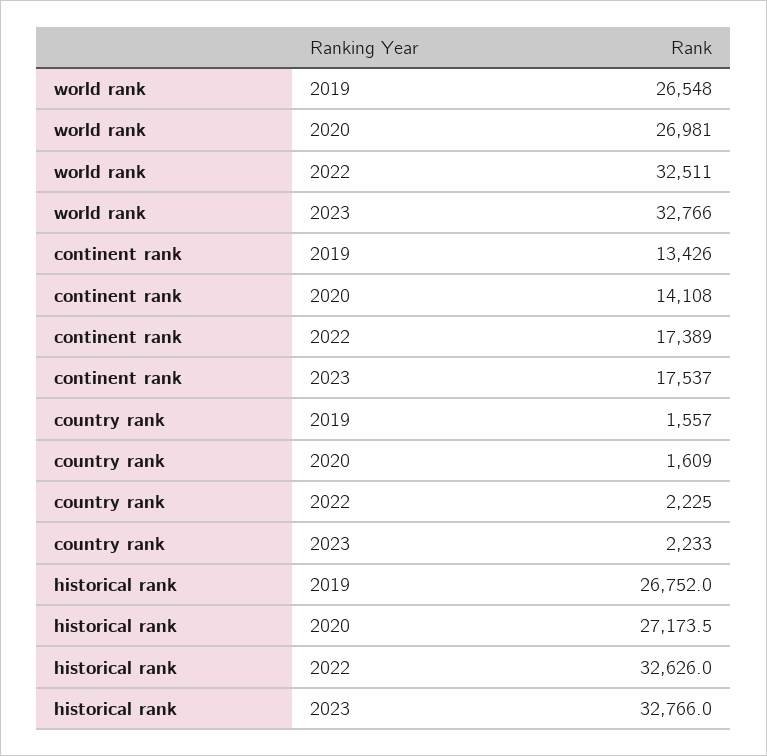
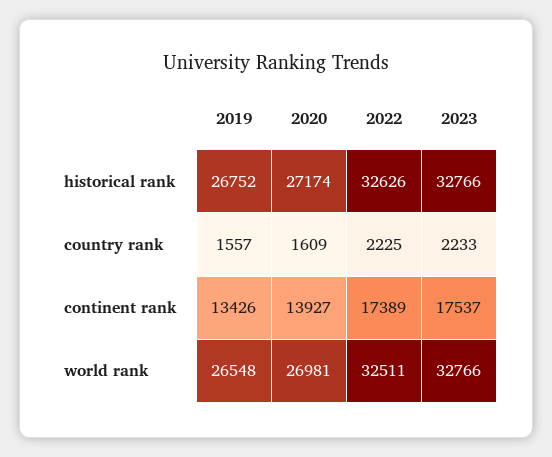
  {
    "world rank": {
      "2019": 26548,
      "2020": 26981,
      "2022": 32511,
      "2023": 32766
    },
    "continent rank": {
      "2019": 13426,
-     "2020": 14108,
+     "2020": 13927,
      "2022": 17389,
      "2023": 17537
    },
    "country rank": {
      "2019": 1557,
      "2020": 1609,
      "2022": 2225,
      "2023": 2233
    },
    "historical rank": {
      "2019": 26752,
      "2020": 27173.5,
      "2022": 32626,
      "2023": 32766
    }
  }

